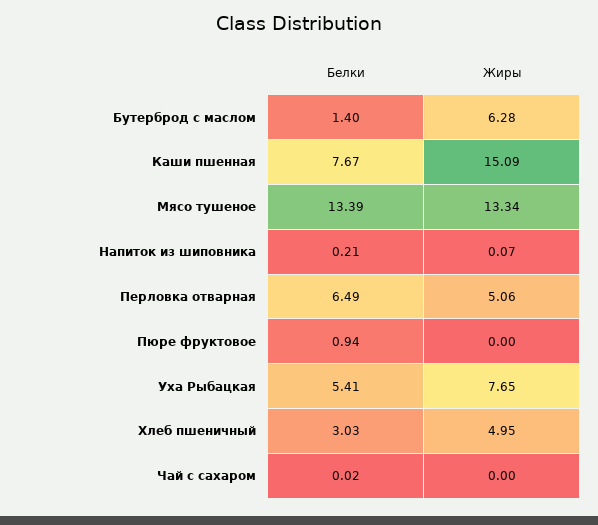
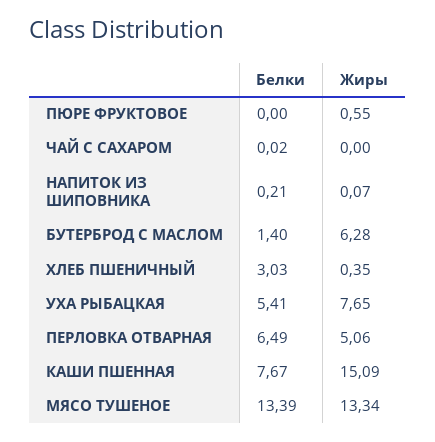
  {
    "Белки": {
      "Бутерброд с маслом": 1.4,
      "Каши пшенная": 7.67,
      "Мясо тушеное": 13.39,
      "Напиток из шиповника": 0.21,
      "Перловка отварная": 6.49,
-     "Пюре фруктовое": 0.94,
+     "Пюре фруктовое": 0,
      "Уха Рыбацкая": 5.41,
      "Хлеб пшеничный": 3.03,
      "Чай с сахаром": 0.02
    },
    "Жиры": {
      "Бутерброд с маслом": 6.28,
      "Каши пшенная": 15.09,
      "Мясо тушеное": 13.34,
      "Напиток из шиповника": 0.07,
      "Перловка отварная": 5.06,
-     "Пюре фруктовое": 0,
+     "Пюре фруктовое": 0.55,
      "Уха Рыбацкая": 7.65,
-     "Хлеб пшеничный": 4.95,
+     "Хлеб пшеничный": 0.35,
      "Чай с сахаром": 0
    }
  }

